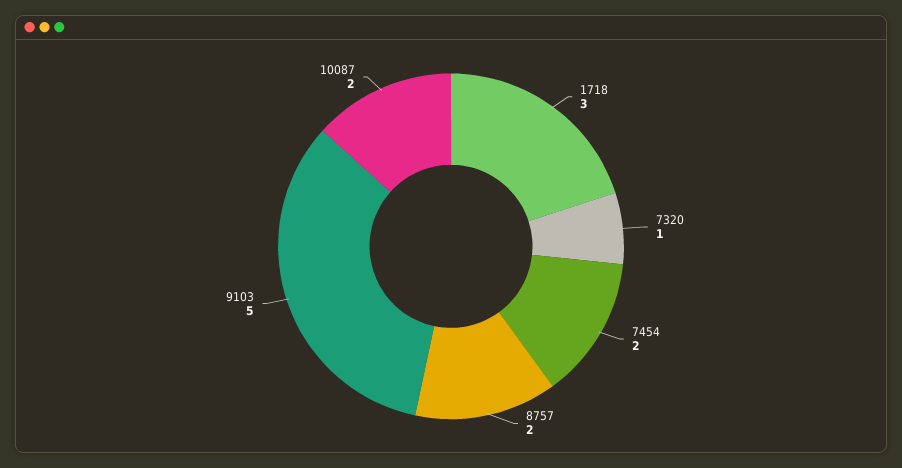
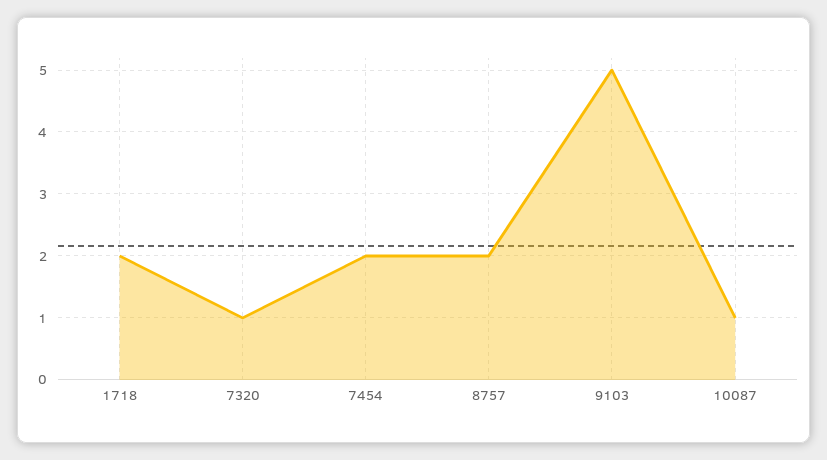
  {
-   "1718": 3,
+   "1718": 2,
    "7320": 1,
    "7454": 2,
    "8757": 2,
    "9103": 5,
-   "10087": 2
+   "10087": 1
  }

